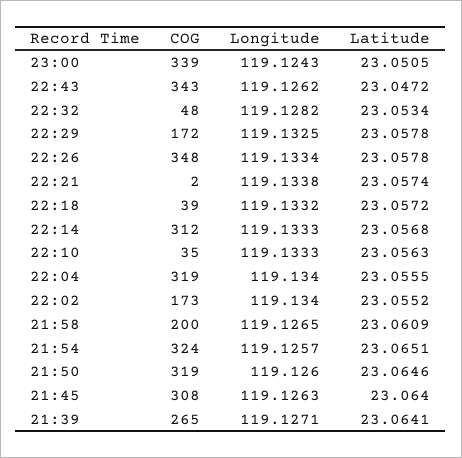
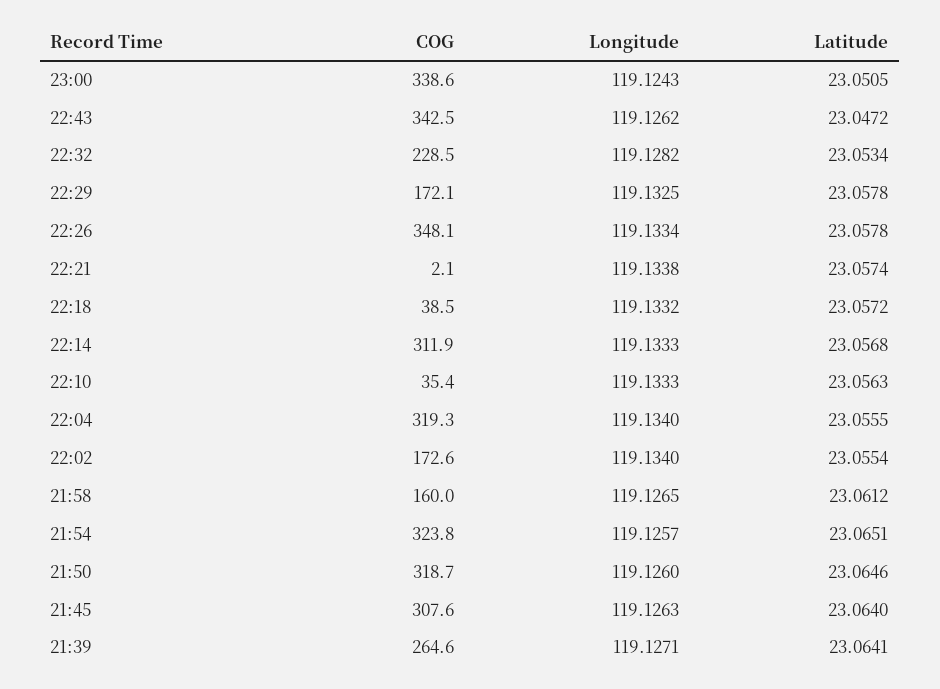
  {
    "COG": {
      "23:00": 338.6,
      "22:43": 342.5,
-     "22:32": 48,
+     "22:32": 228.5,
      "22:29": 172.1,
      "22:26": 348.1,
      "22:21": 2.1,
      "22:18": 38.5,
      "22:14": 311.9,
      "22:10": 35.4,
      "22:04": 319.3,
      "22:02": 172.6,
-     "21:58": 200,
+     "21:58": 160,
      "21:54": 323.8,
      "21:50": 318.7,
      "21:45": 307.6,
      "21:39": 264.6
    },
    "Longitude": {
      "23:00": 119.1243,
      "22:43": 119.1262,
      "22:32": 119.1282,
      "22:29": 119.1325,
      "22:26": 119.1334,
      "22:21": 119.1338,
      "22:18": 119.1332,
      "22:14": 119.1333,
      "22:10": 119.1333,
      "22:04": 119.134,
      "22:02": 119.134,
      "21:58": 119.1265,
      "21:54": 119.1257,
      "21:50": 119.126,
      "21:45": 119.1263,
      "21:39": 119.1271
    },
    "Latitude": {
      "23:00": 23.0505,
      "22:43": 23.0472,
      "22:32": 23.0534,
      "22:29": 23.0578,
      "22:26": 23.0578,
      "22:21": 23.0574,
      "22:18": 23.0572,
      "22:14": 23.0568,
      "22:10": 23.0563,
      "22:04": 23.0555,
-     "22:02": 23.0552,
+     "22:02": 23.0554,
-     "21:58": 23.0609,
+     "21:58": 23.0612,
      "21:54": 23.0651,
      "21:50": 23.0646,
      "21:45": 23.064,
      "21:39": 23.0641
    }
  }

